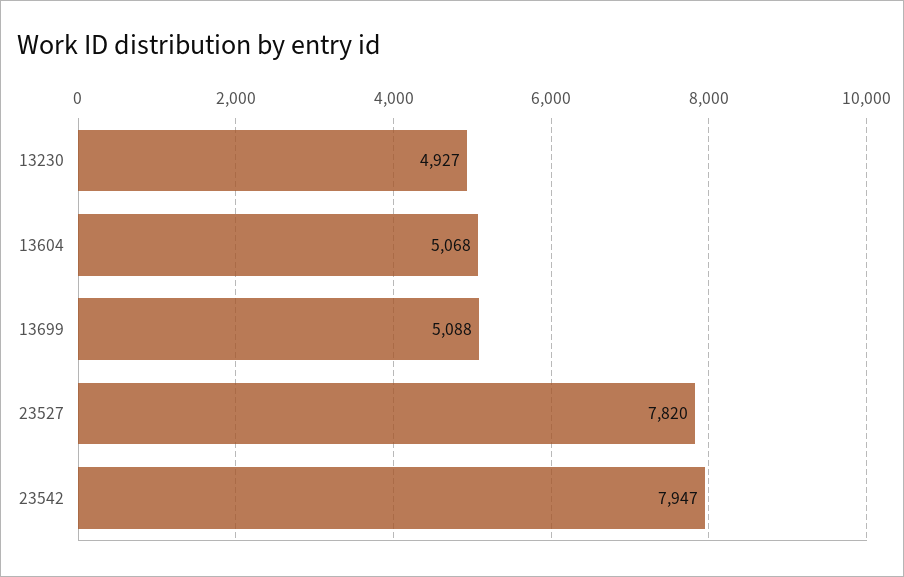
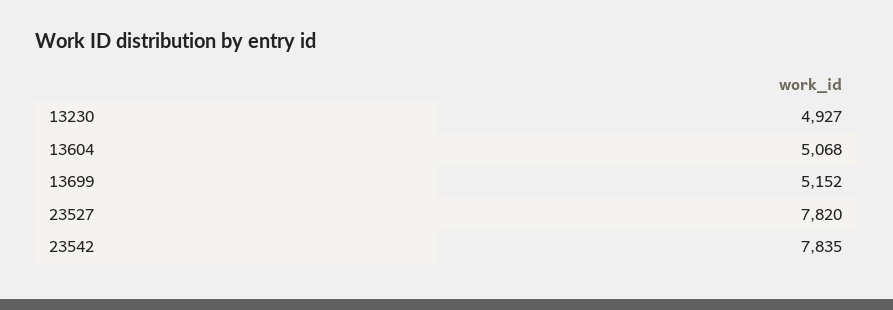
  {
    "13230": 4927,
    "13604": 5068,
-   "13699": 5088,
+   "13699": 5152,
    "23527": 7820,
-   "23542": 7947
+   "23542": 7835
  }

